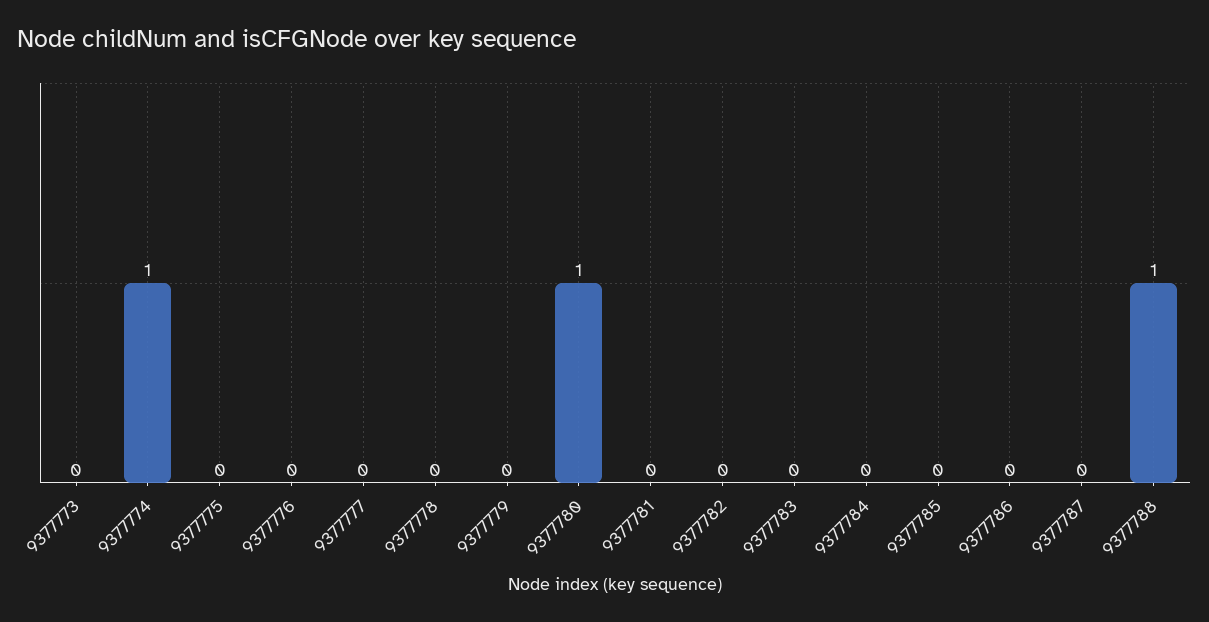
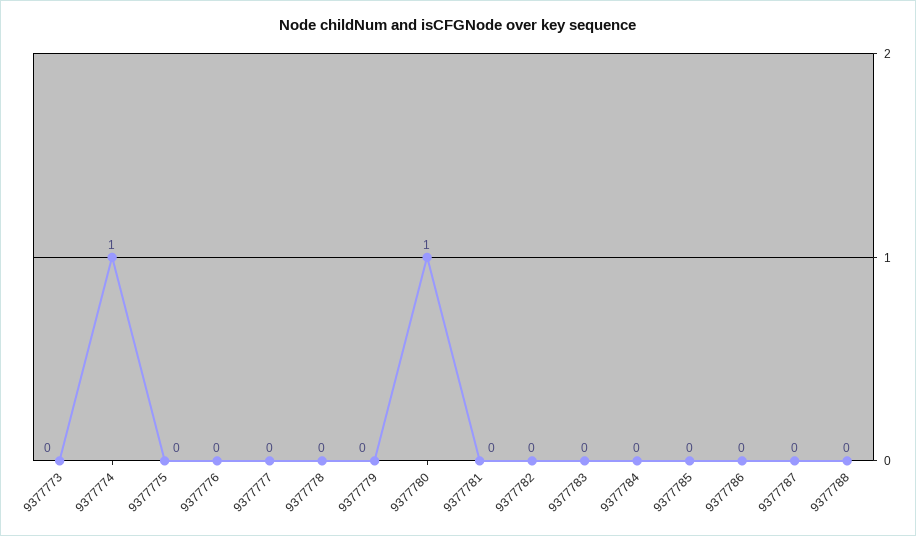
  {
    "9377773": 0,
    "9377774": 1,
    "9377775": 0,
    "9377776": 0,
    "9377777": 0,
    "9377778": 0,
    "9377779": 0,
    "9377780": 1,
    "9377781": 0,
    "9377782": 0,
    "9377783": 0,
    "9377784": 0,
    "9377785": 0,
    "9377786": 0,
    "9377787": 0,
-   "9377788": 1
+   "9377788": 0
  }

